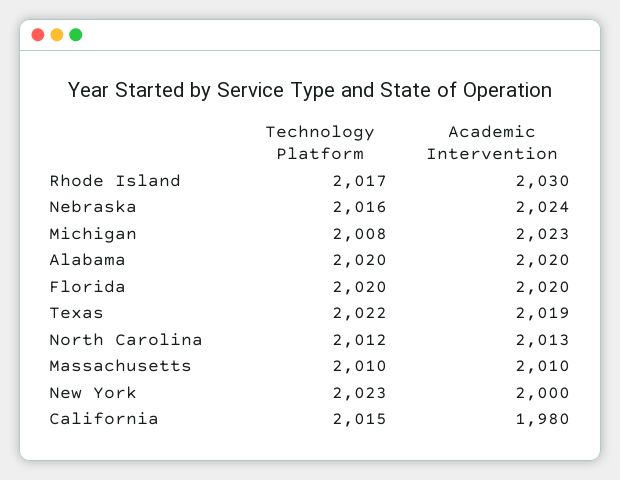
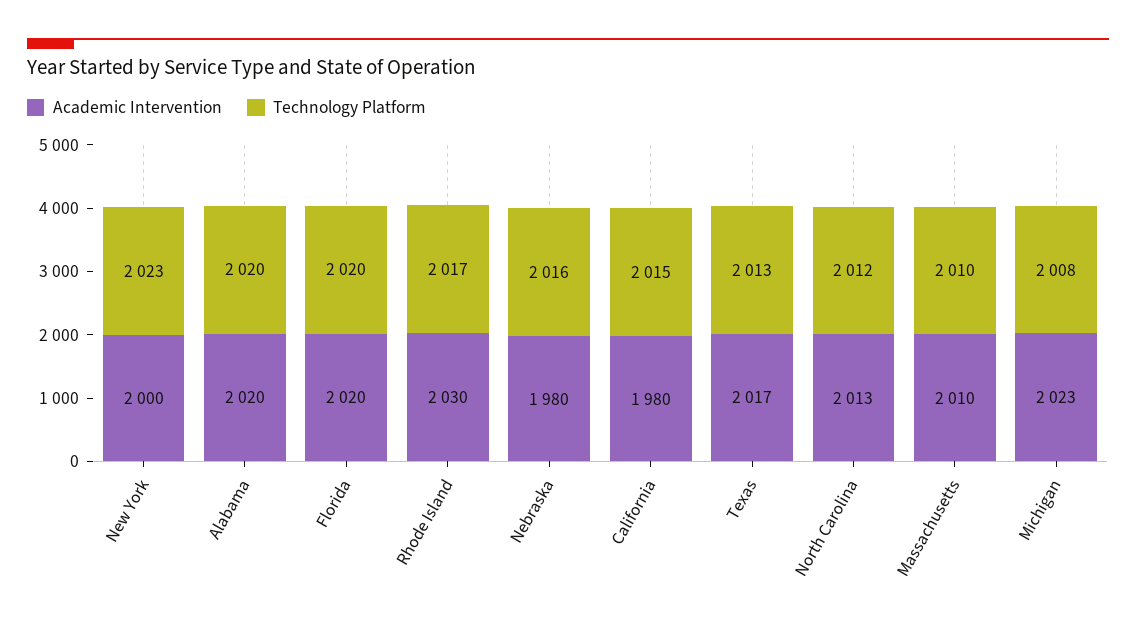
  {
    "Technology Platform": {
      "Rhode Island": 2017,
      "Nebraska": 2016,
      "Michigan": 2008,
      "Alabama": 2020,
      "Florida": 2020,
-     "Texas": 2022,
+     "Texas": 2013,
      "North Carolina": 2012,
      "Massachusetts": 2010,
      "New York": 2023,
      "California": 2015
    },
    "Academic Intervention": {
      "Rhode Island": 2030,
-     "Nebraska": 2024,
+     "Nebraska": 1980,
      "Michigan": 2023,
      "Alabama": 2020,
      "Florida": 2020,
-     "Texas": 2019,
+     "Texas": 2017,
      "North Carolina": 2013,
      "Massachusetts": 2010,
      "New York": 2000,
      "California": 1980
    }
  }

